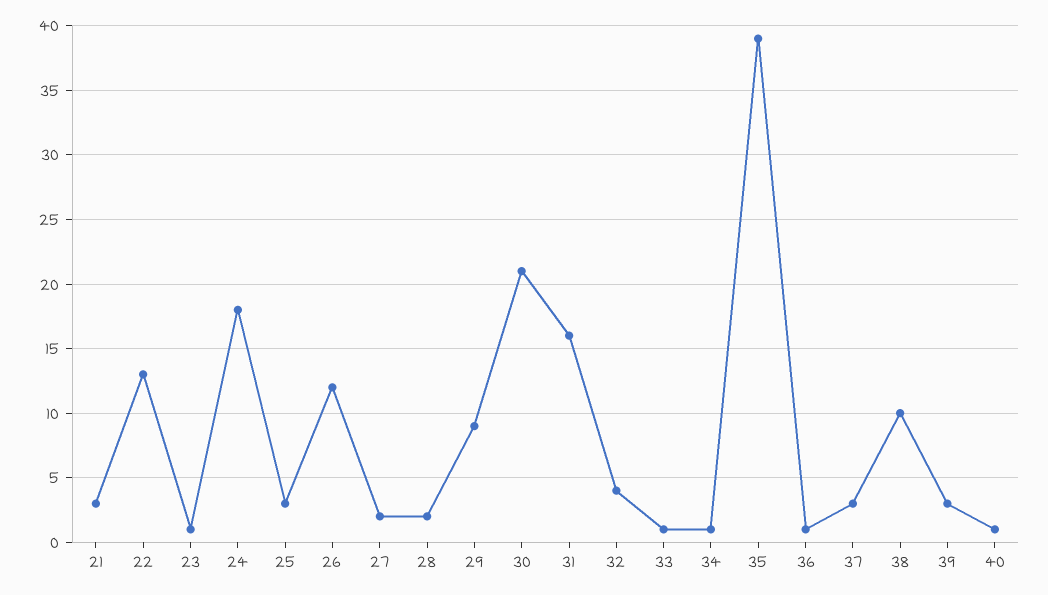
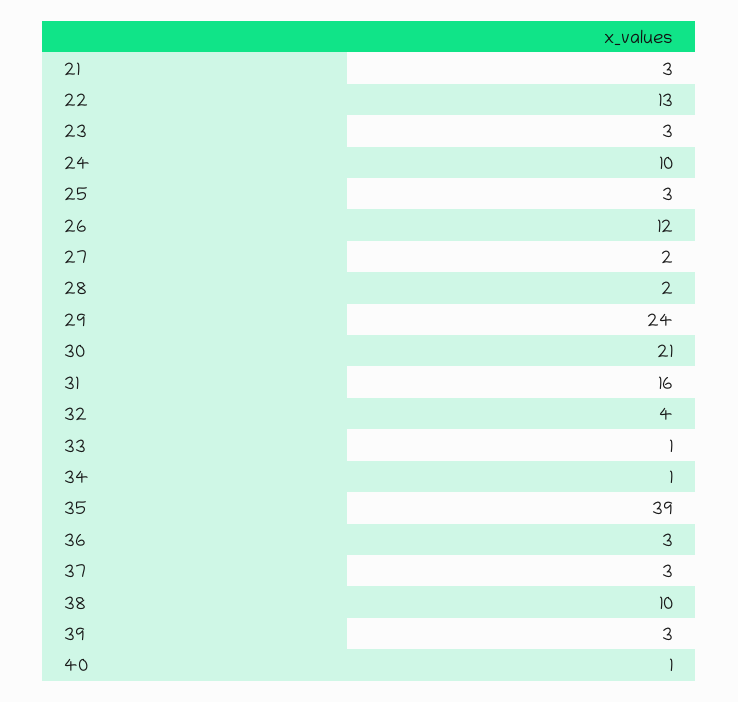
  {
    "21": 3,
    "22": 13,
-   "23": 1,
+   "23": 3,
-   "24": 18,
+   "24": 10,
    "25": 3,
    "26": 12,
    "27": 2,
    "28": 2,
-   "29": 9,
+   "29": 24,
    "30": 21,
    "31": 16,
    "32": 4,
    "33": 1,
    "34": 1,
    "35": 39,
-   "36": 1,
+   "36": 3,
    "37": 3,
    "38": 10,
    "39": 3,
    "40": 1
  }

